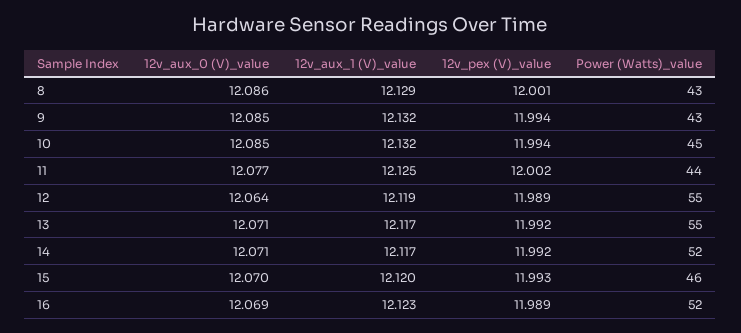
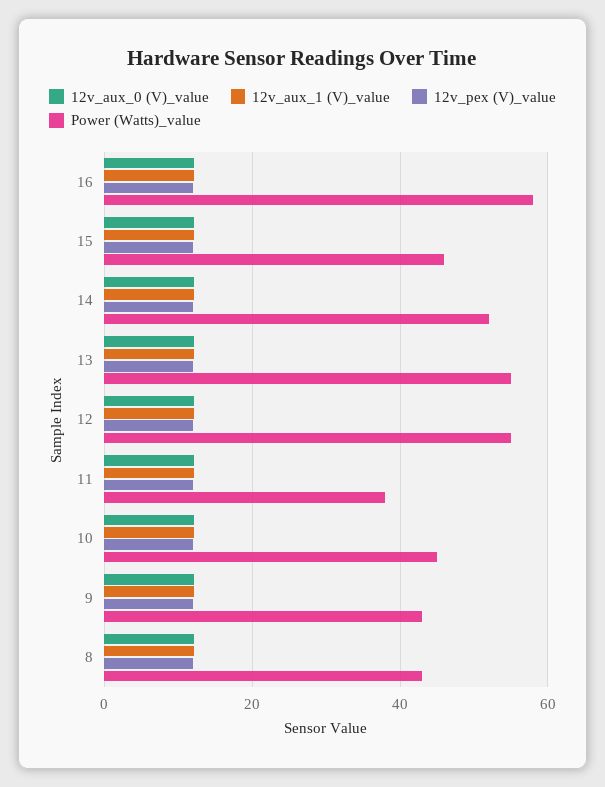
  {
    "12v_aux_0 (V)_value": {
      "8": 12.086,
      "9": 12.085,
      "10": 12.085,
      "11": 12.077,
      "12": 12.064,
      "13": 12.071,
      "14": 12.071,
      "15": 12.07,
      "16": 12.069
    },
    "12v_aux_1 (V)_value": {
      "8": 12.129,
      "9": 12.132,
      "10": 12.132,
      "11": 12.125,
      "12": 12.119,
      "13": 12.117,
      "14": 12.117,
      "15": 12.12,
      "16": 12.123
    },
    "12v_pex (V)_value": {
      "8": 12.001,
      "9": 11.994,
      "10": 11.994,
      "11": 12.002,
      "12": 11.989,
      "13": 11.992,
      "14": 11.992,
      "15": 11.993,
      "16": 11.989
    },
    "Power (Watts)_value": {
      "8": 43,
      "9": 43,
      "10": 45,
-     "11": 44,
+     "11": 38,
      "12": 55,
      "13": 55,
      "14": 52,
      "15": 46,
-     "16": 52
+     "16": 58
    }
  }

